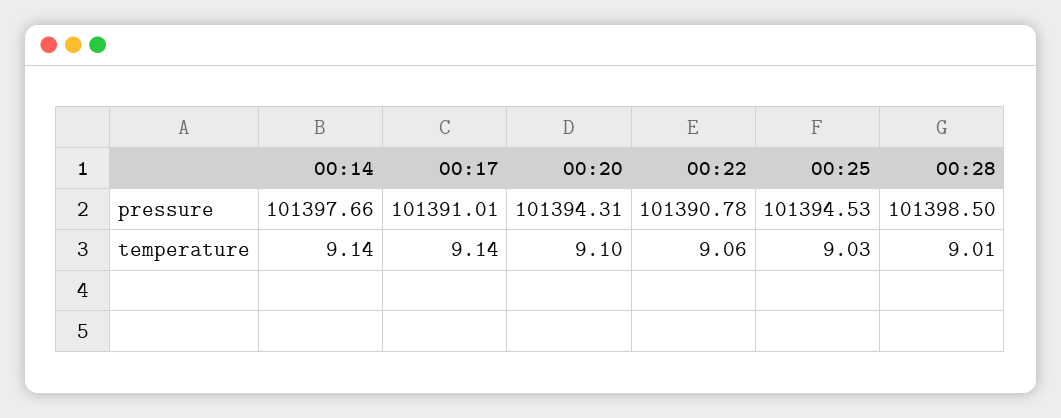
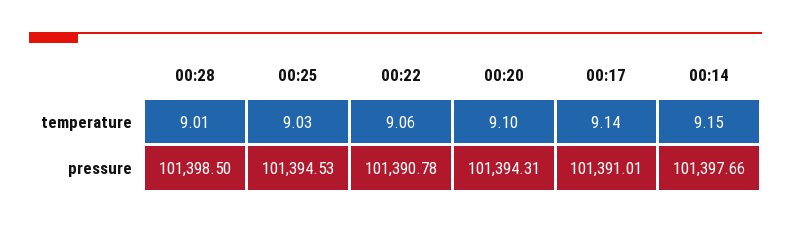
  {
    "00:14": {
      "pressure": 101397.66,
-     "temperature": 9.14
+     "temperature": 9.15
    },
    "00:17": {
      "pressure": 101391.01,
      "temperature": 9.14
    },
    "00:20": {
      "pressure": 101394.31,
      "temperature": 9.1
    },
    "00:22": {
      "pressure": 101390.78,
      "temperature": 9.06
    },
    "00:25": {
      "pressure": 101394.53,
      "temperature": 9.03
    },
    "00:28": {
      "pressure": 101398.5,
      "temperature": 9.01
    }
  }

